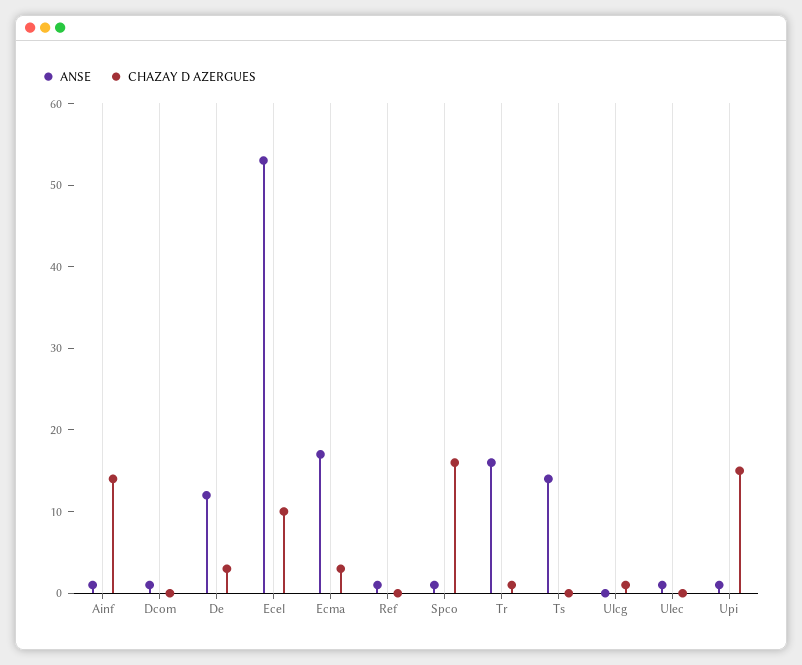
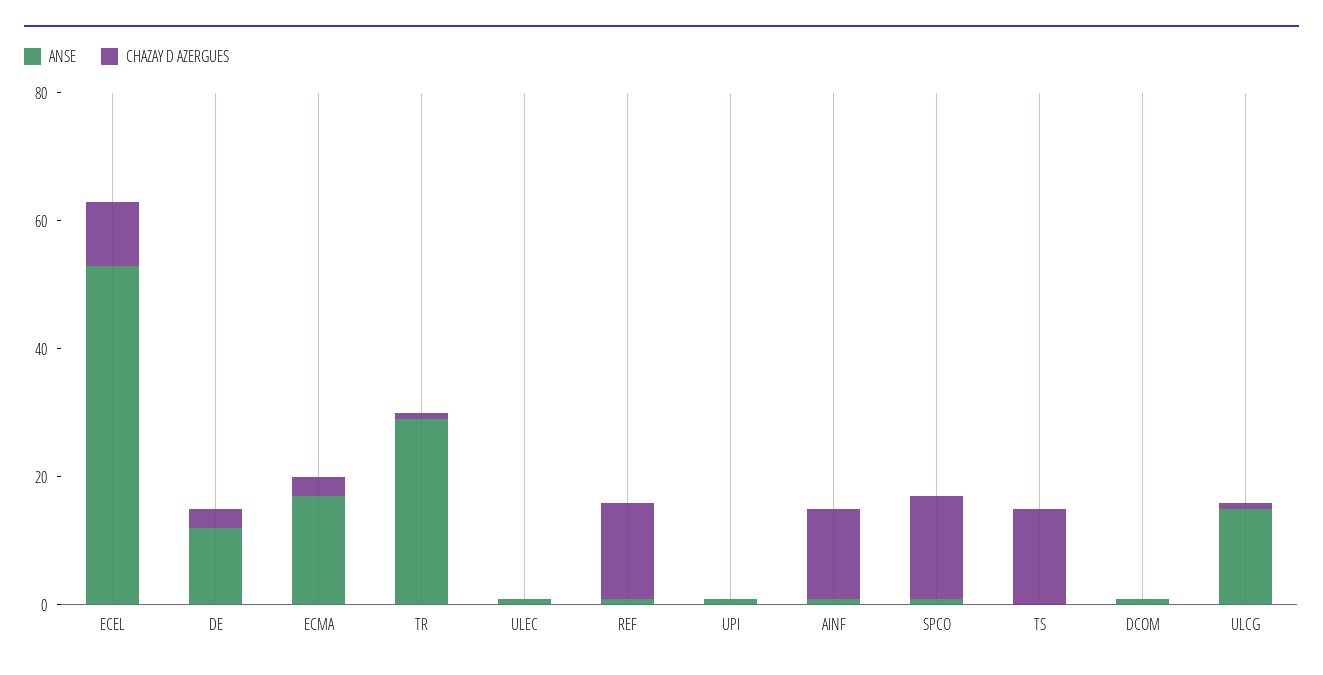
  {
    "ANSE": {
      "Ainf": 1,
      "Dcom": 1,
      "De": 12,
      "Ecel": 53,
      "Ecma": 17,
      "Ref": 1,
      "Spco": 1,
-     "Tr": 16,
+     "Tr": 30,
-     "Ts": 14,
+     "Ts": 0,
-     "Ulcg": 0,
+     "Ulcg": 15,
      "Ulec": 1,
      "Upi": 1
    },
    "CHAZAY D AZERGUES": {
      "Ainf": 14,
      "Dcom": 0,
      "De": 3,
      "Ecel": 10,
      "Ecma": 3,
-     "Ref": 0,
+     "Ref": 15,
      "Spco": 16,
      "Tr": 1,
-     "Ts": 0,
+     "Ts": 15,
      "Ulcg": 1,
      "Ulec": 0,
-     "Upi": 15
+     "Upi": 0
    }
  }

